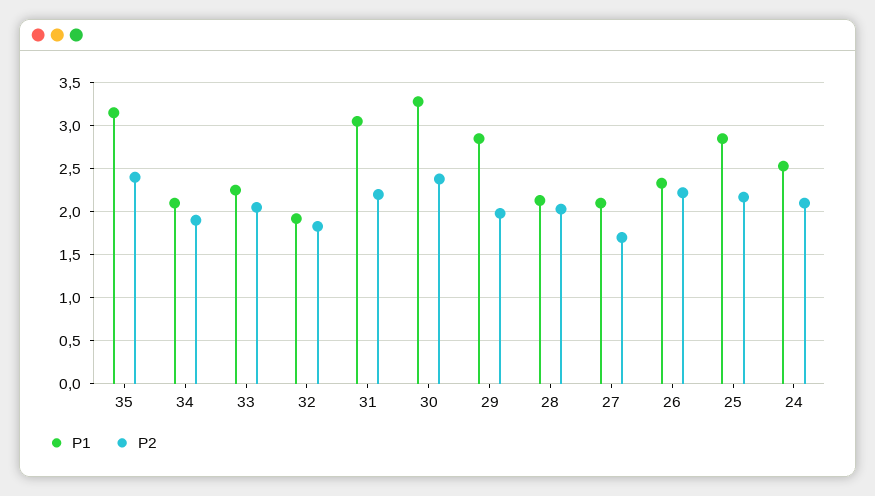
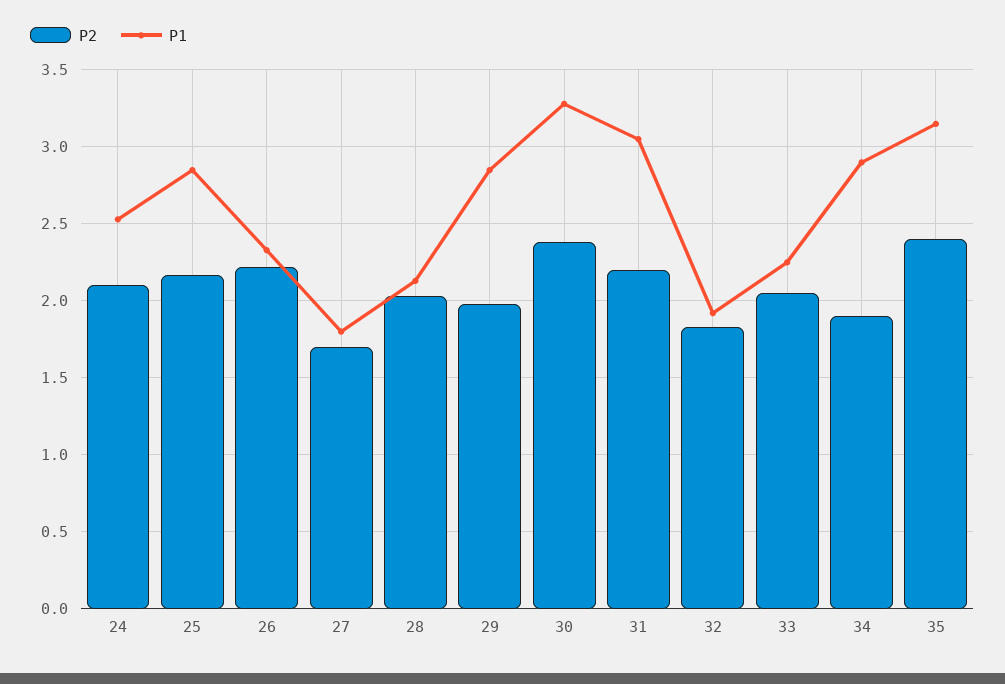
  {
    "P1": {
      "35": 3.15,
-     "34": 2.1,
+     "34": 2.9,
      "33": 2.25,
      "32": 1.9,
      "31": 3.05,
      "30": 3.3,
      "29": 2.85,
      "28": 2.15,
-     "27": 2.1,
+     "27": 1.8,
      "26": 2.35,
      "25": 2.85,
      "24": 2.55
    },
    "P2": {
      "35": 2.4,
      "34": 1.9,
      "33": 2.05,
      "32": 1.85,
      "31": 2.2,
      "30": 2.4,
      "29": 2,
      "28": 2.05,
      "27": 1.7,
      "26": 2.2,
      "25": 2.15,
      "24": 2.1
    }
  }

